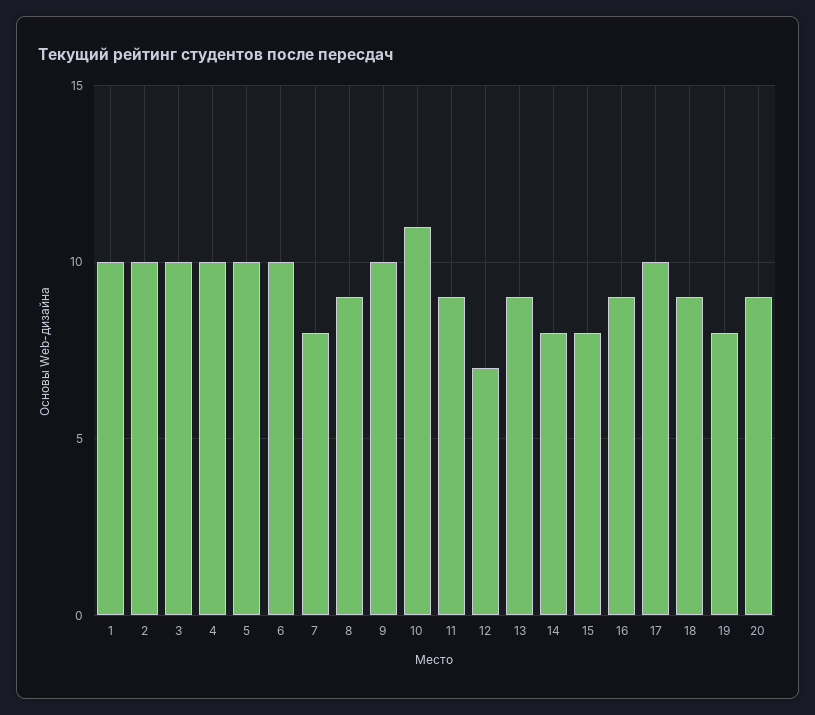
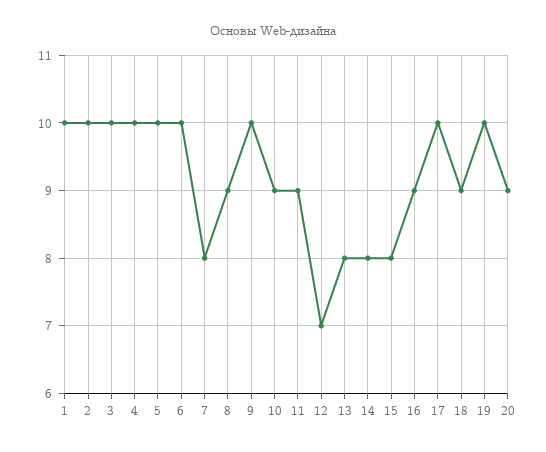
  {
    "1": 10,
    "2": 10,
    "3": 10,
    "4": 10,
    "5": 10,
    "6": 10,
    "7": 8,
    "8": 9,
    "9": 10,
-   "10": 11,
+   "10": 9,
    "11": 9,
    "12": 7,
-   "13": 9,
+   "13": 8,
    "14": 8,
    "15": 8,
    "16": 9,
    "17": 10,
    "18": 9,
-   "19": 8,
+   "19": 10,
    "20": 9
  }

